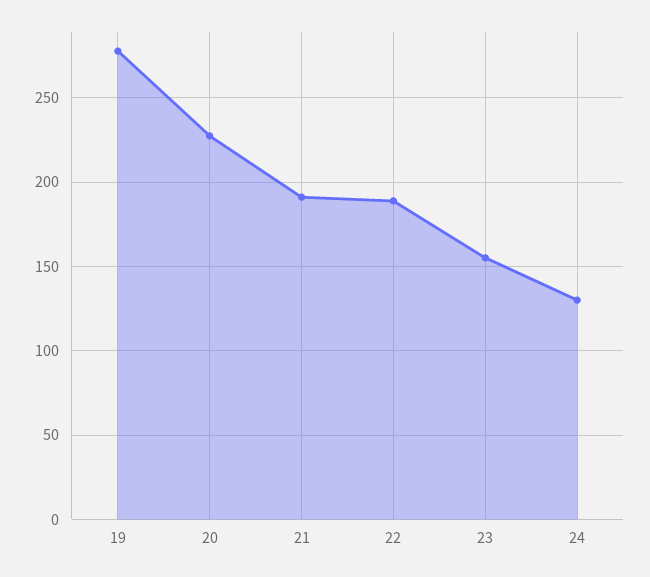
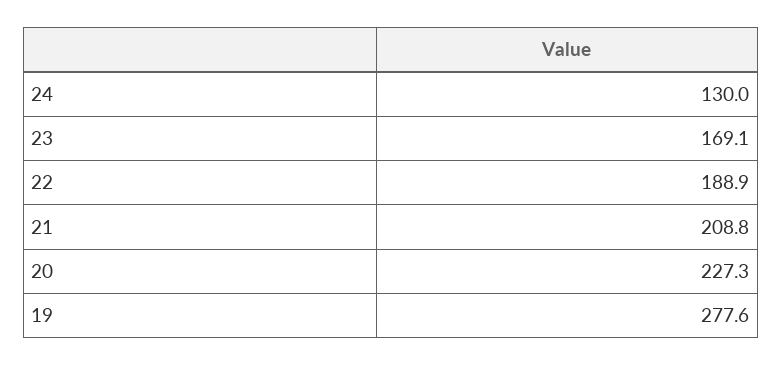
  {
    "19": 277.6,
    "20": 227.3,
-   "21": 190,
+   "21": 208.8,
    "22": 188.9,
-   "23": 155,
+   "23": 169.1,
    "24": 130
  }

